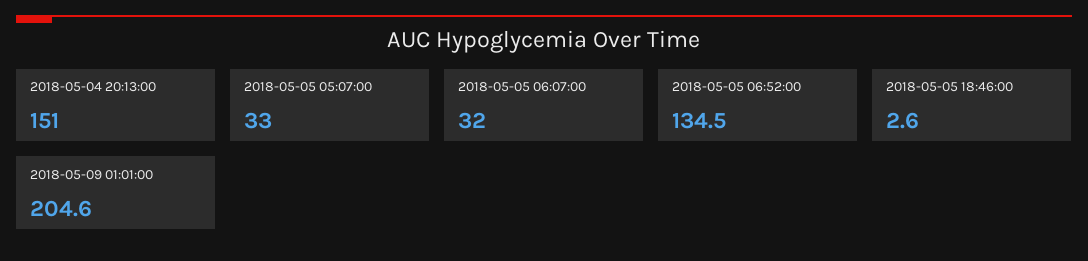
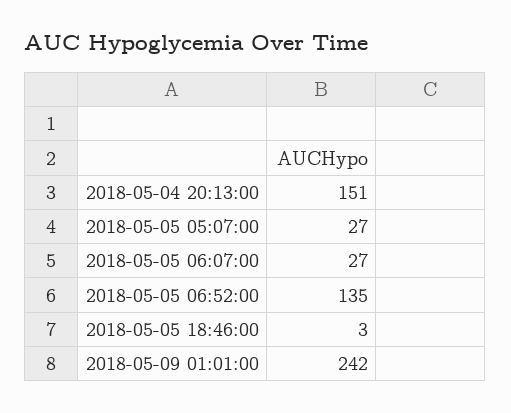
  {
    "2018-05-04 20:13:00": 151,
-   "2018-05-05 05:07:00": 33,
+   "2018-05-05 05:07:00": 27,
-   "2018-05-05 06:07:00": 32,
+   "2018-05-05 06:07:00": 27,
    "2018-05-05 06:52:00": 134.5,
    "2018-05-05 18:46:00": 2.6,
-   "2018-05-09 01:01:00": 204.6
+   "2018-05-09 01:01:00": 242
  }

